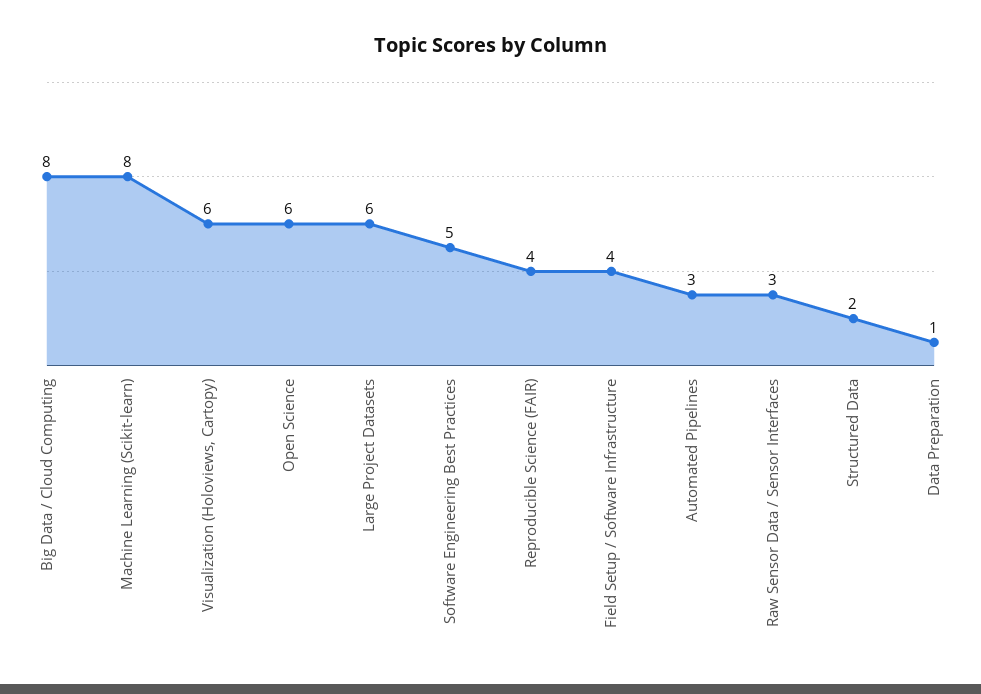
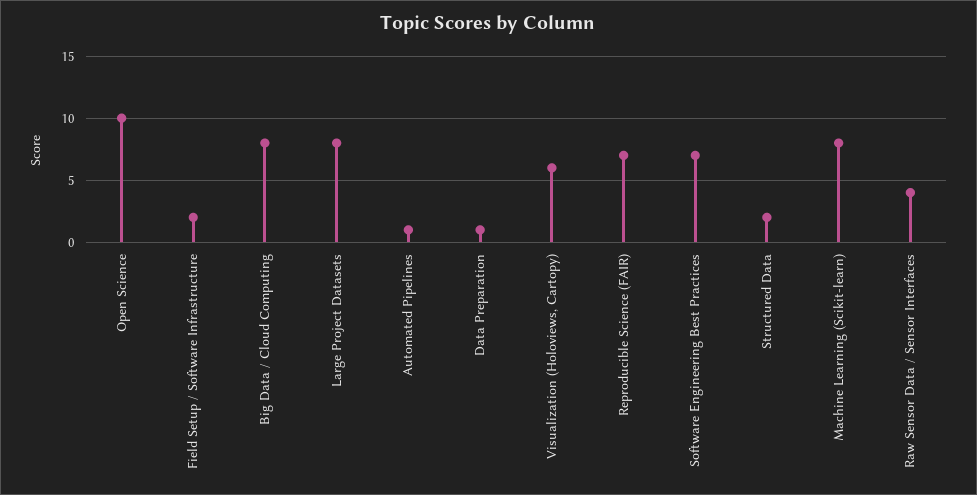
  {
    "Big Data / Cloud Computing": 8,
    "Machine Learning (Scikit-learn)": 8,
    "Visualization (Holoviews, Cartopy)": 6,
-   "Open Science": 6,
+   "Open Science": 10,
-   "Large Project Datasets": 6,
+   "Large Project Datasets": 8,
-   "Software Engineering Best Practices": 5,
+   "Software Engineering Best Practices": 7,
-   "Reproducible Science (FAIR)": 4,
+   "Reproducible Science (FAIR)": 7,
-   "Field Setup / Software Infrastructure": 4,
+   "Field Setup / Software Infrastructure": 2,
-   "Automated Pipelines": 3,
+   "Automated Pipelines": 1,
-   "Raw Sensor Data / Sensor Interfaces": 3,
+   "Raw Sensor Data / Sensor Interfaces": 4,
    "Structured Data": 2,
    "Data Preparation": 1
  }

